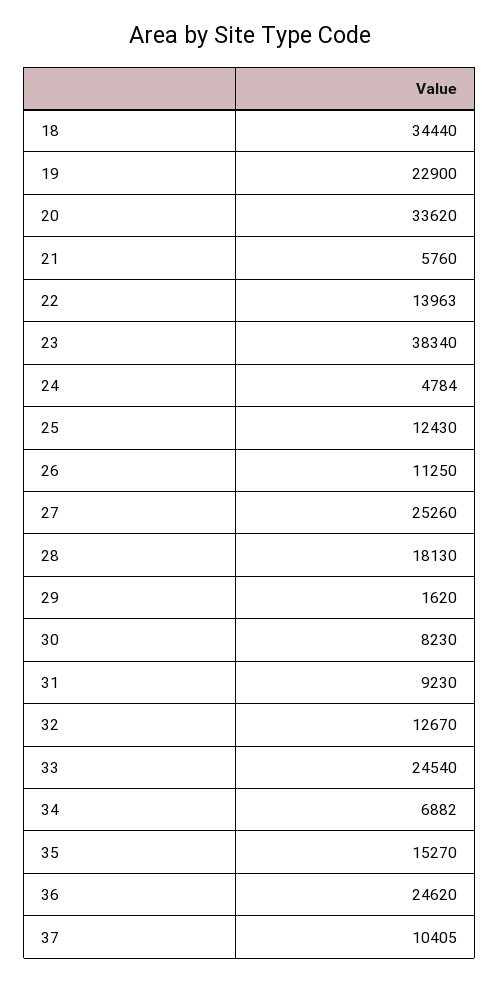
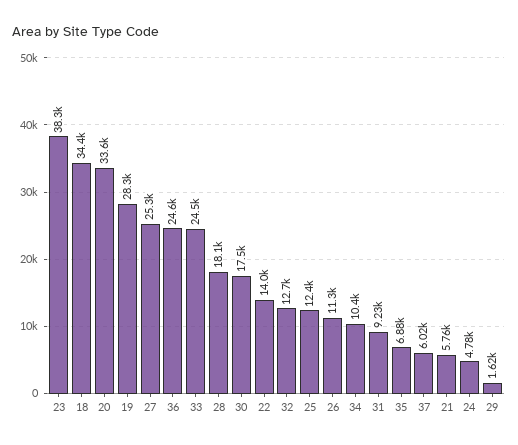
  {
    "18": 34440,
-   "19": 22900,
+   "19": 28300,
    "20": 33620,
    "21": 5760,
    "22": 13963,
    "23": 38340,
    "24": 4784,
    "25": 12430,
    "26": 11250,
    "27": 25260,
    "28": 18130,
    "29": 1620,
-   "30": 8230,
+   "30": 17500,
    "31": 9230,
    "32": 12670,
    "33": 24540,
-   "34": 6882,
+   "34": 10400,
-   "35": 15270,
+   "35": 6880,
    "36": 24620,
-   "37": 10405
+   "37": 6020
  }

